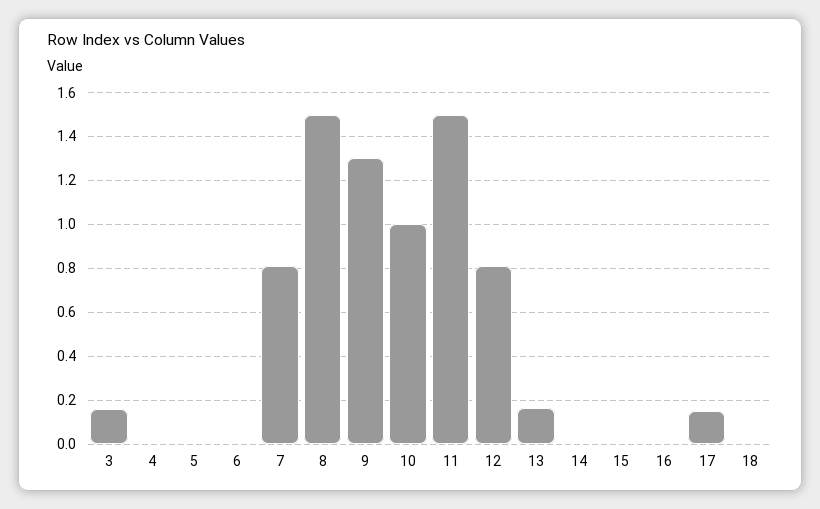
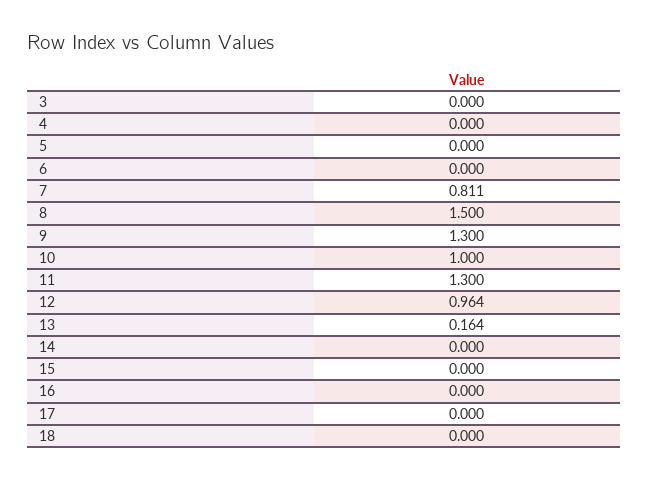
  {
-   "3": 0.15,
+   "3": 0,
    "4": 0,
    "5": 0,
    "6": 0,
    "7": 0.811,
    "8": 1.5,
    "9": 1.3,
    "10": 1,
-   "11": 1.5,
+   "11": 1.3,
-   "12": 0.8,
+   "12": 0.964,
    "13": 0.164,
    "14": 0,
    "15": 0,
    "16": 0,
-   "17": 0.15,
+   "17": 0,
    "18": 0
  }

